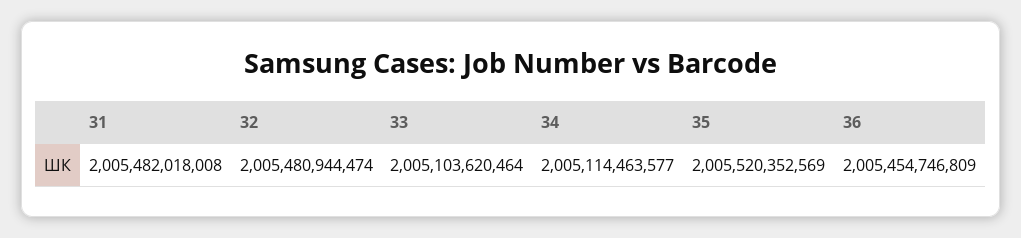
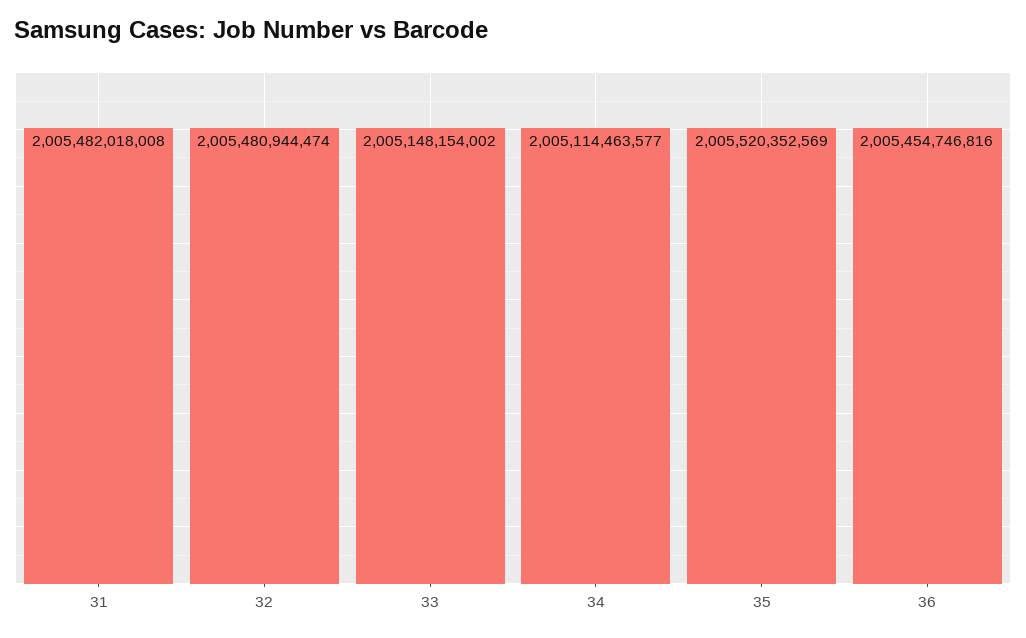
  {
    "31": 2005482018008,
    "32": 2005480944474,
-   "33": 2005103620464,
+   "33": 2005148154002,
    "34": 2005114463577,
    "35": 2005520352569,
-   "36": 2005454746809
+   "36": 2005454746816
  }

